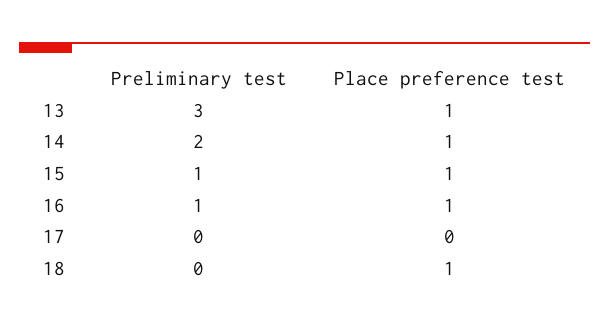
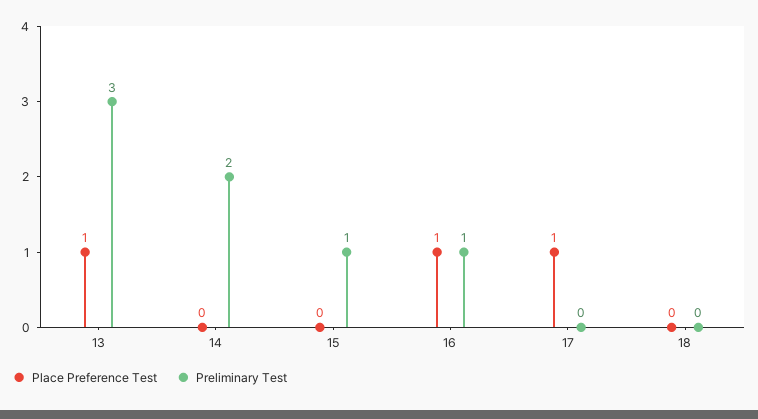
  {
    "Preliminary test": {
      "13": 3,
      "14": 2,
      "15": 1,
      "16": 1,
      "17": 0,
      "18": 0
    },
    "Place preference test": {
      "13": 1,
-     "14": 1,
+     "14": 0,
-     "15": 1,
+     "15": 0,
      "16": 1,
-     "17": 0,
+     "17": 1,
-     "18": 1
+     "18": 0
    }
  }

